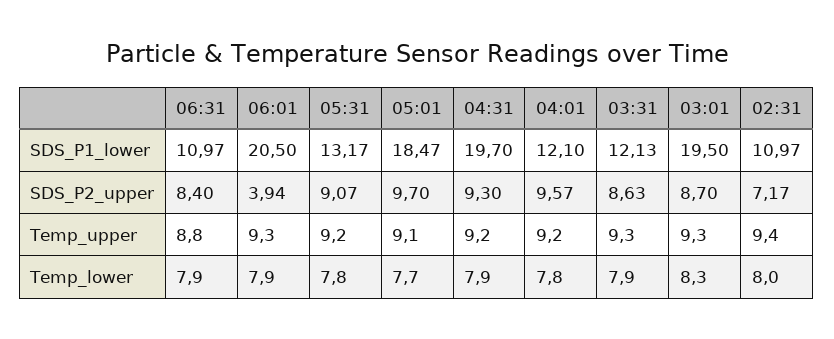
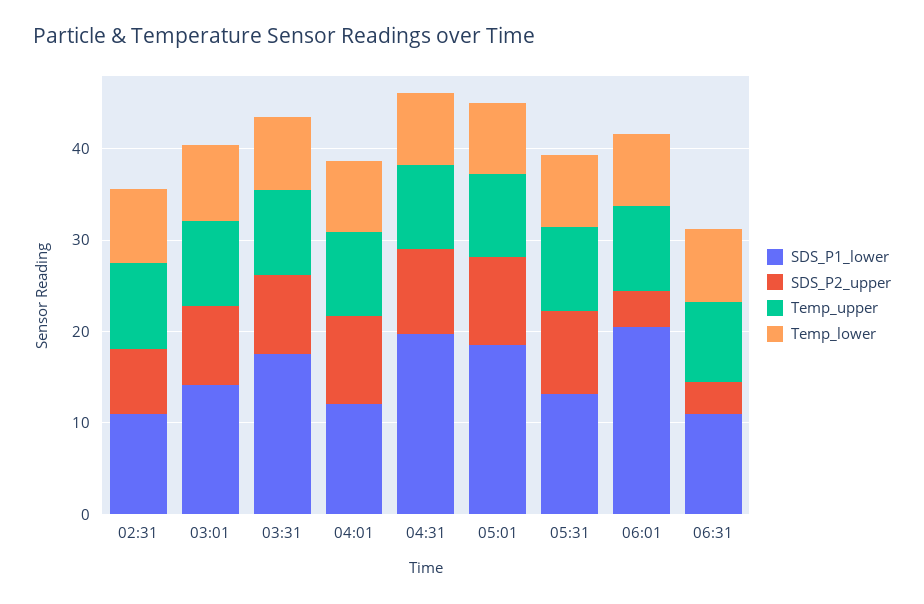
  {
    "SDS_P1_lower": {
      "06:31": 10.97,
      "06:01": 20.5,
      "05:31": 13.17,
      "05:01": 18.47,
      "04:31": 19.7,
      "04:01": 12.1,
-     "03:31": 12.13,
+     "03:31": 18,
-     "03:01": 19.5,
+     "03:01": 14,
      "02:31": 10.97
    },
    "SDS_P2_upper": {
-     "06:31": 8.4,
+     "06:31": 4,
      "06:01": 3.94,
      "05:31": 9.07,
      "05:01": 9.7,
      "04:31": 9.3,
      "04:01": 9.57,
      "03:31": 8.63,
      "03:01": 8.7,
      "02:31": 7.17
    },
    "Temp_upper": {
      "06:31": 8.8,
      "06:01": 9.3,
      "05:31": 9.2,
      "05:01": 9.1,
      "04:31": 9.2,
      "04:01": 9.2,
      "03:31": 9.3,
      "03:01": 9.3,
      "02:31": 9.4
    },
    "Temp_lower": {
      "06:31": 7.9,
      "06:01": 7.9,
      "05:31": 7.8,
      "05:01": 7.7,
      "04:31": 7.9,
      "04:01": 7.8,
      "03:31": 7.9,
      "03:01": 8.3,
      "02:31": 8
    }
  }

